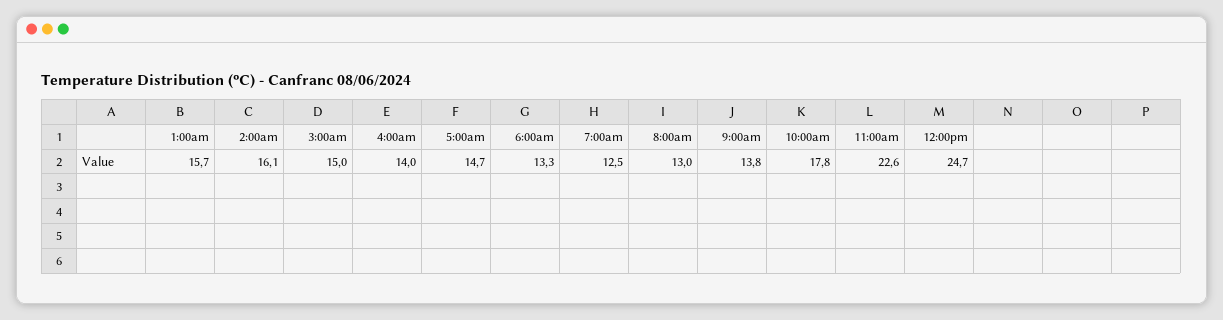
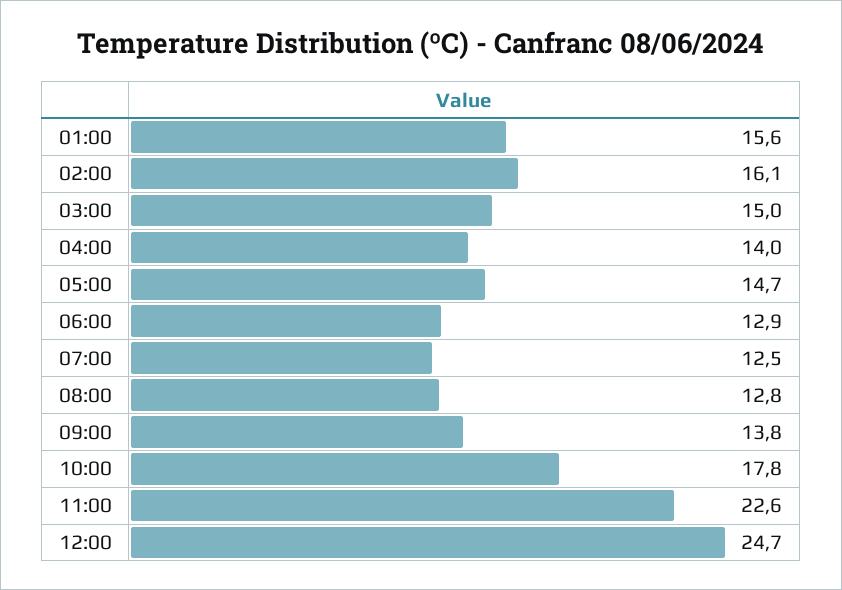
  {
-   "1:00am": 15.7,
+   "1:00am": 15.6,
    "2:00am": 16.1,
    "3:00am": 15,
    "4:00am": 14,
    "5:00am": 14.7,
-   "6:00am": 13.3,
+   "6:00am": 12.9,
    "7:00am": 12.5,
-   "8:00am": 13,
+   "8:00am": 12.8,
    "9:00am": 13.8,
    "10:00am": 17.8,
    "11:00am": 22.6,
    "12:00pm": 24.7
  }

